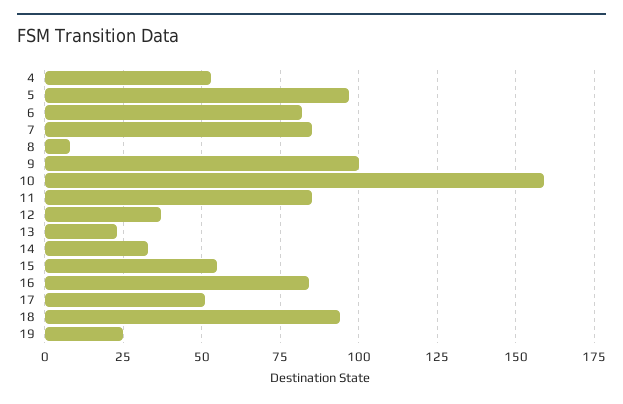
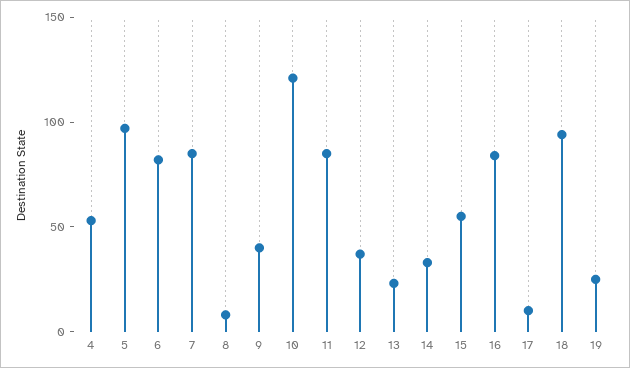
  {
    "4": 55,
    "5": 95,
    "6": 80,
    "7": 85,
    "8": 10,
-   "9": 100,
+   "9": 40,
-   "10": 160,
+   "10": 120,
    "11": 85,
    "12": 35,
    "13": 25,
    "14": 35,
    "15": 55,
    "16": 85,
-   "17": 50,
+   "17": 10,
    "18": 95,
    "19": 25
  }

